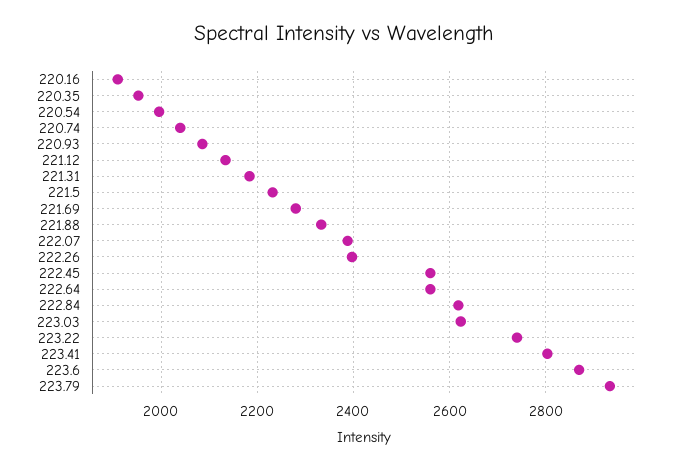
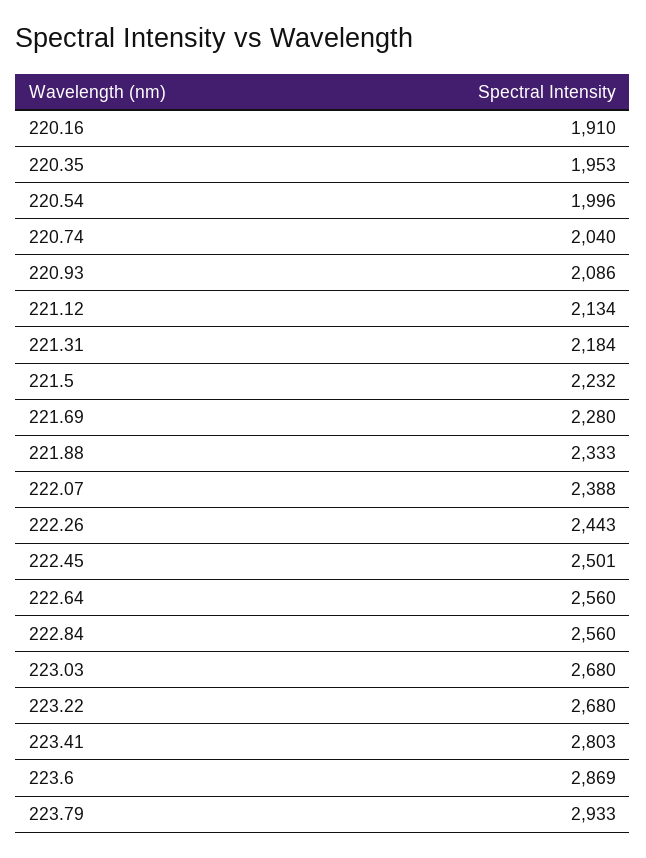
  {
    "220.16": 1910,
    "220.35": 1953,
    "220.54": 1996,
    "220.74": 2040,
    "220.93": 2086,
    "221.12": 2134,
    "221.31": 2184,
    "221.5": 2232,
    "221.69": 2280,
    "221.88": 2333,
    "222.07": 2388,
-   "222.26": 2400,
+   "222.26": 2443,
-   "222.45": 2560,
+   "222.45": 2501,
    "222.64": 2560,
-   "222.84": 2620,
+   "222.84": 2560,
-   "223.03": 2620,
+   "223.03": 2680,
-   "223.22": 2740,
+   "223.22": 2680,
    "223.41": 2803,
    "223.6": 2869,
    "223.79": 2933
  }

